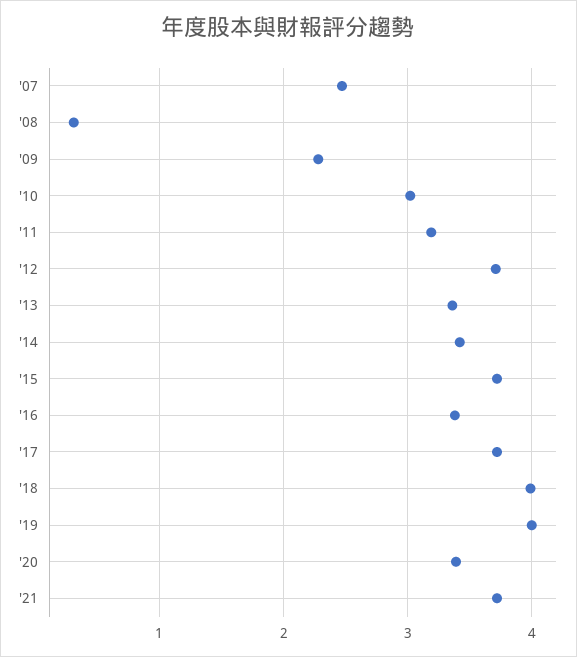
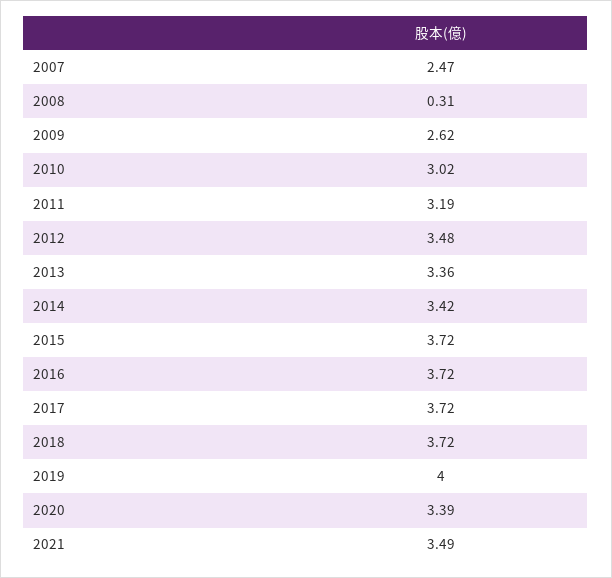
  {
    "'07": 2.47,
    "'08": 0.31,
-   "'09": 2.3,
+   "'09": 2.62,
    "'10": 3.02,
    "'11": 3.19,
-   "'12": 3.7,
+   "'12": 3.48,
    "'13": 3.36,
    "'14": 3.42,
    "'15": 3.72,
-   "'16": 3.4,
+   "'16": 3.72,
    "'17": 3.72,
-   "'18": 4,
+   "'18": 3.72,
    "'19": 4,
    "'20": 3.39,
-   "'21": 3.7
+   "'21": 3.49
  }

